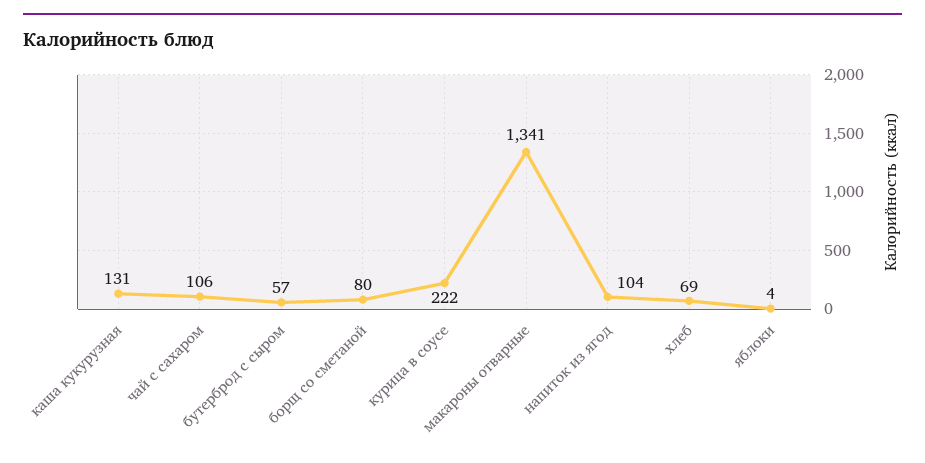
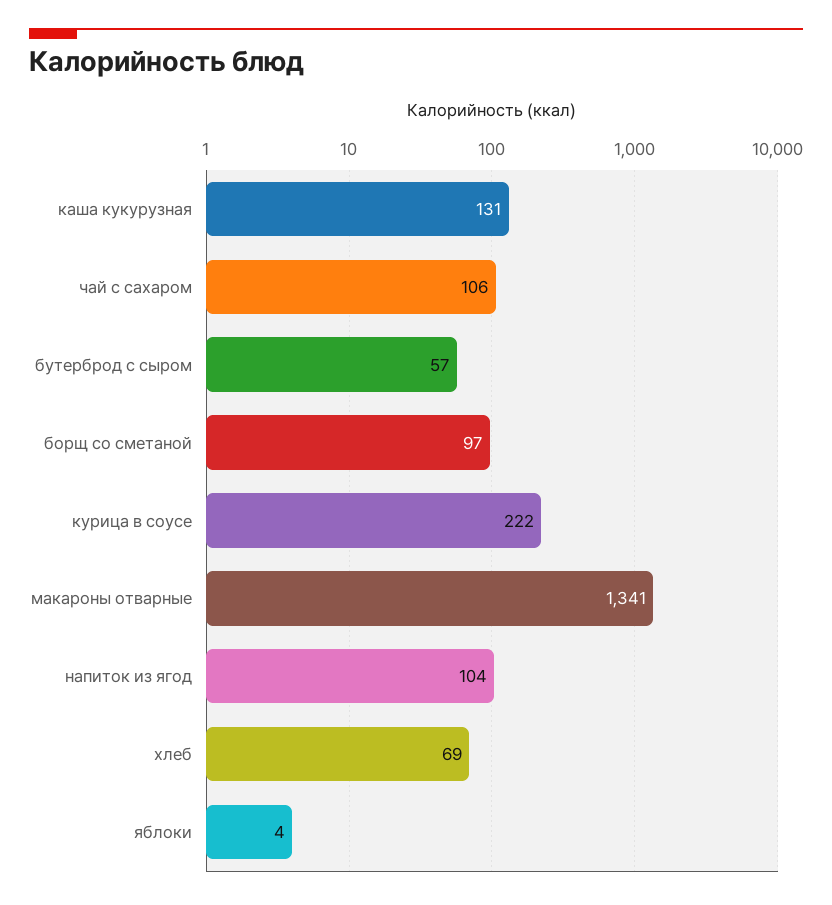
  {
    "каша кукурузная": 131,
    "чай с сахаром": 106,
    "бутерброд с сыром": 57,
-   "борщ со сметаной": 80,
+   "борщ со сметаной": 97,
    "курица в соусе": 222,
    "макароны отварные": 1341,
    "напиток из ягод": 104,
    "хлеб": 69,
    "яблоки": 4
  }

